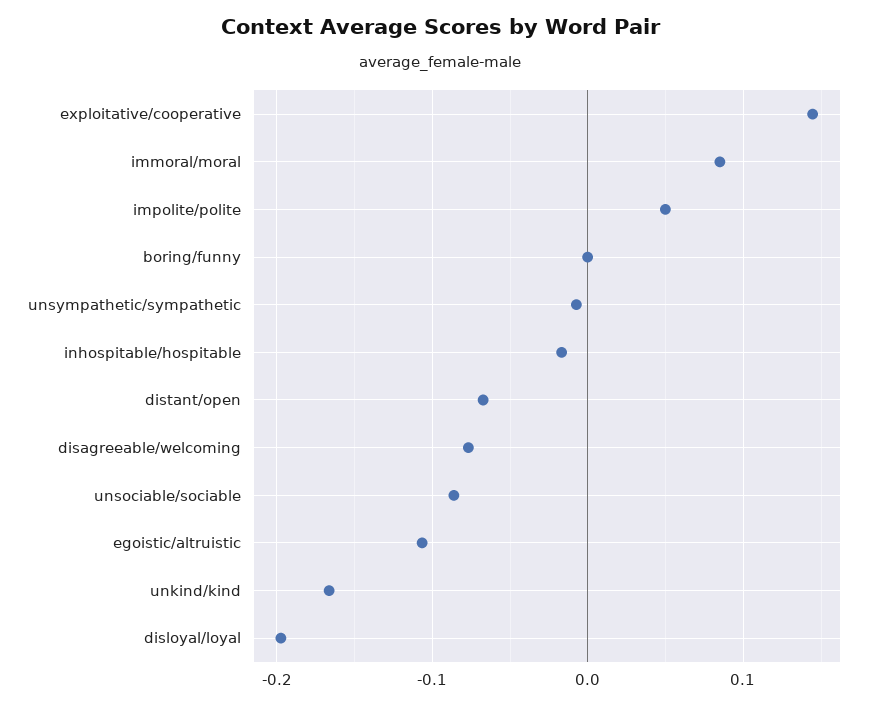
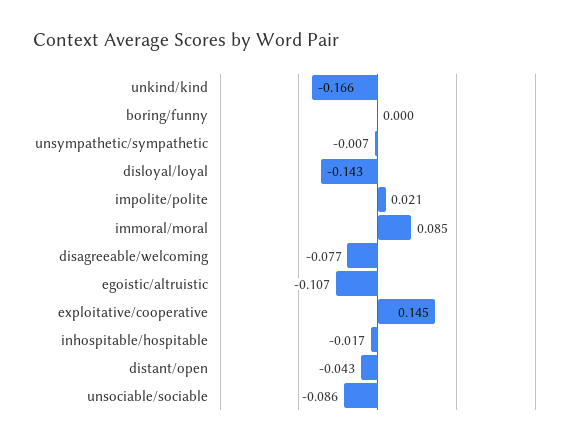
  {
    "exploitative/cooperative": 0.145,
    "immoral/moral": 0.085,
-   "impolite/polite": 0.05,
+   "impolite/polite": 0.021,
    "boring/funny": 0,
    "unsympathetic/sympathetic": -0.007,
    "inhospitable/hospitable": -0.017,
-   "distant/open": -0.07,
+   "distant/open": -0.043,
    "disagreeable/welcoming": -0.077,
    "unsociable/sociable": -0.086,
    "egoistic/altruistic": -0.107,
    "unkind/kind": -0.166,
-   "disloyal/loyal": -0.2
+   "disloyal/loyal": -0.143
  }

